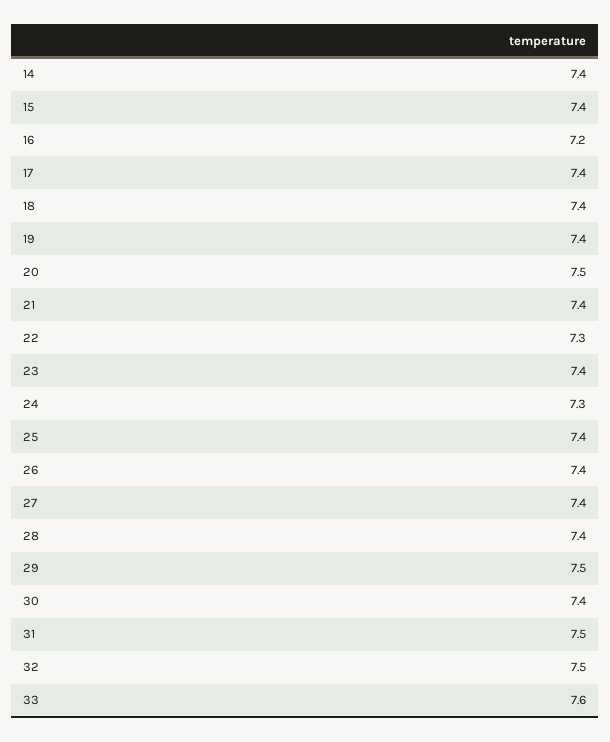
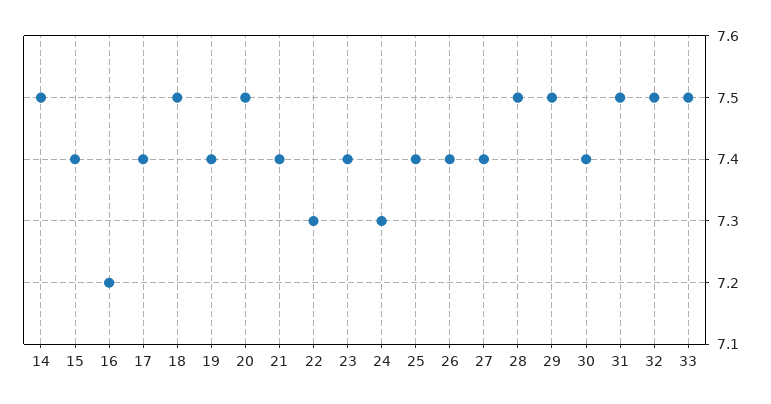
  {
-   "14": 7.4,
+   "14": 7.5,
    "15": 7.4,
    "16": 7.2,
    "17": 7.4,
-   "18": 7.4,
+   "18": 7.5,
    "19": 7.4,
    "20": 7.5,
    "21": 7.4,
    "22": 7.3,
    "23": 7.4,
    "24": 7.3,
    "25": 7.4,
    "26": 7.4,
    "27": 7.4,
-   "28": 7.4,
+   "28": 7.5,
    "29": 7.5,
    "30": 7.4,
    "31": 7.5,
    "32": 7.5,
-   "33": 7.6
+   "33": 7.5
  }

